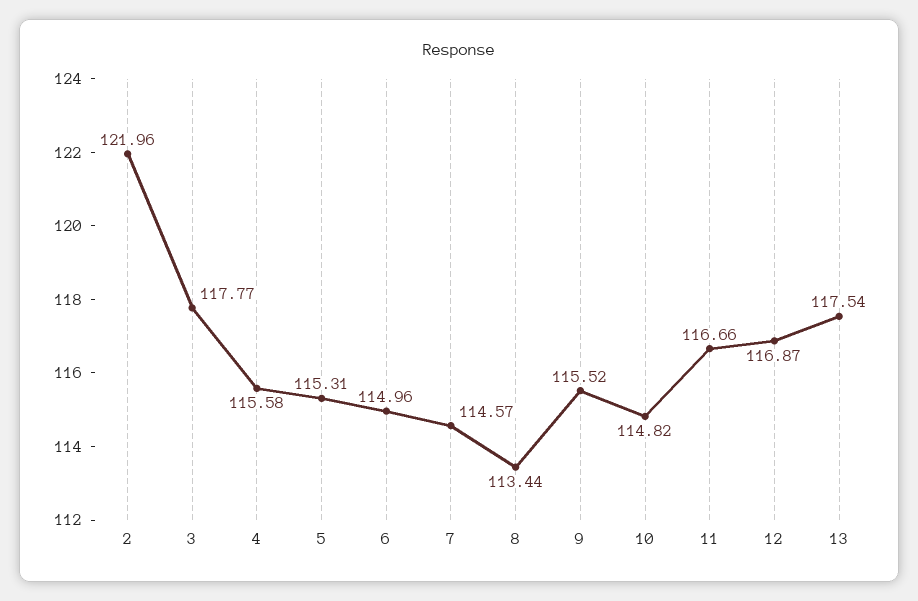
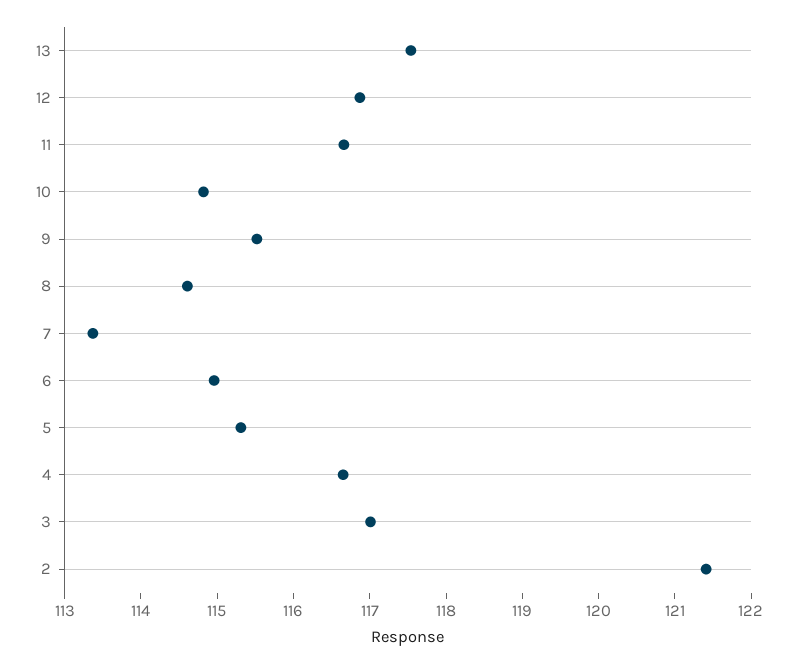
  {
-   "2": 121.96,
+   "2": 121.4,
-   "3": 117.77,
+   "3": 117,
-   "4": 115.58,
+   "4": 116.6,
    "5": 115.31,
    "6": 114.96,
-   "7": 114.57,
+   "7": 113.4,
-   "8": 113.44,
+   "8": 114.6,
    "9": 115.52,
    "10": 114.82,
    "11": 116.66,
    "12": 116.87,
    "13": 117.54
  }

